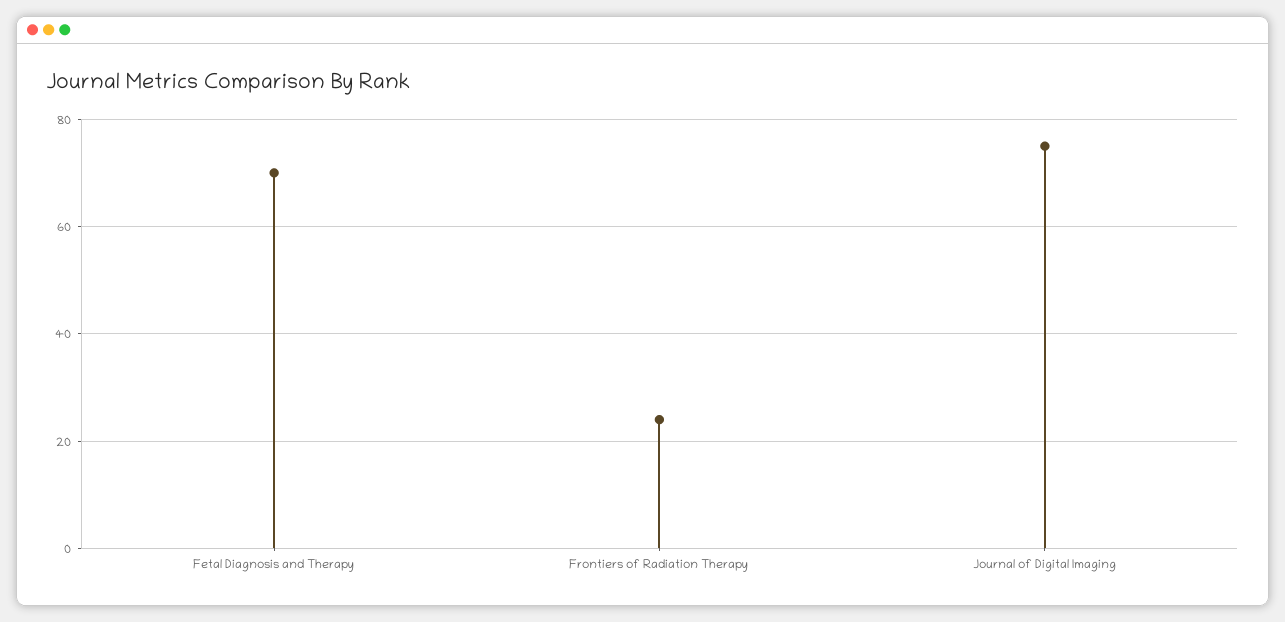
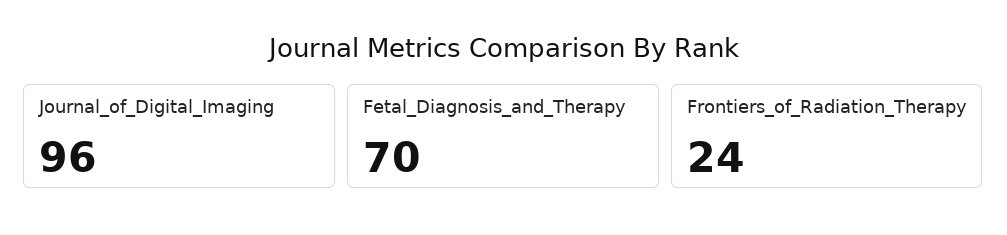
  {
    "Fetal Diagnosis and Therapy": 70,
    "Frontiers of Radiation Therapy": 24,
-   "Journal of Digital Imaging": 75
+   "Journal of Digital Imaging": 96
  }

